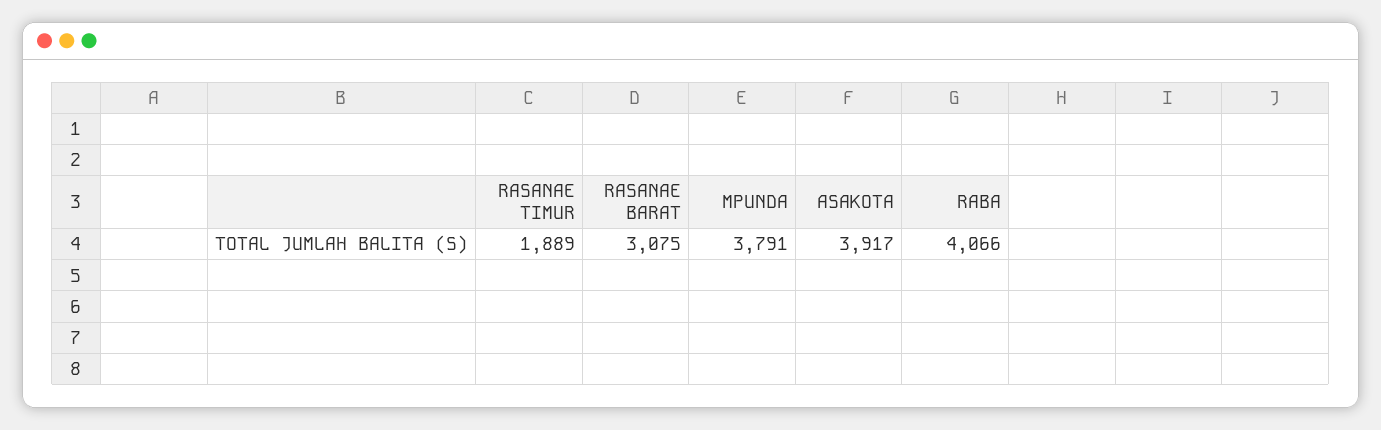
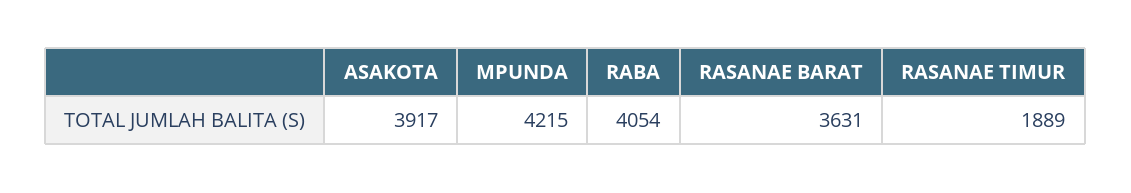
  {
    "RASANAE TIMUR": 1889,
-   "RASANAE BARAT": 3075,
+   "RASANAE BARAT": 3631,
-   "MPUNDA": 3791,
+   "MPUNDA": 4215,
    "ASAKOTA": 3917,
-   "RABA": 4066
+   "RABA": 4054
  }

